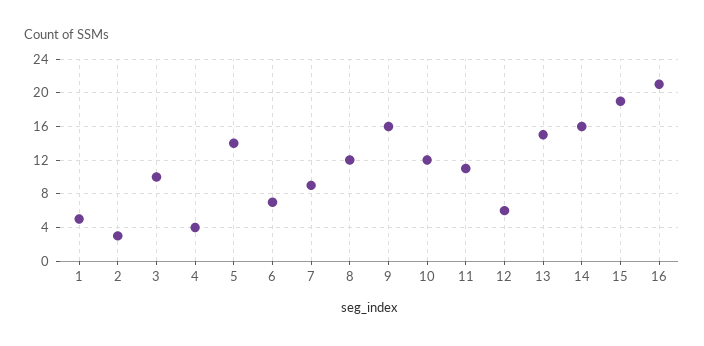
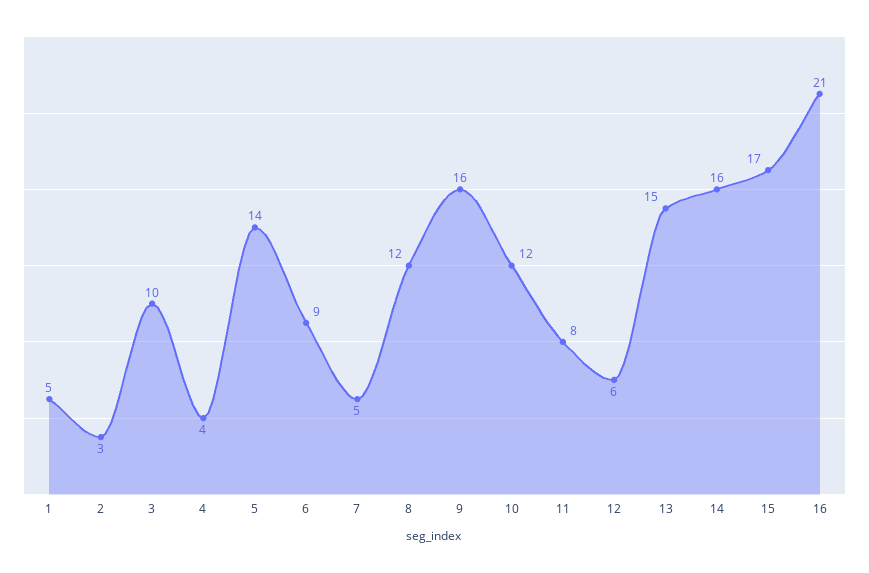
  {
    "1": 5,
    "2": 3,
    "3": 10,
    "4": 4,
    "5": 14,
-   "6": 7,
+   "6": 9,
-   "7": 9,
+   "7": 5,
    "8": 12,
    "9": 16,
    "10": 12,
-   "11": 11,
+   "11": 8,
    "12": 6,
    "13": 15,
    "14": 16,
-   "15": 19,
+   "15": 17,
    "16": 21
  }

